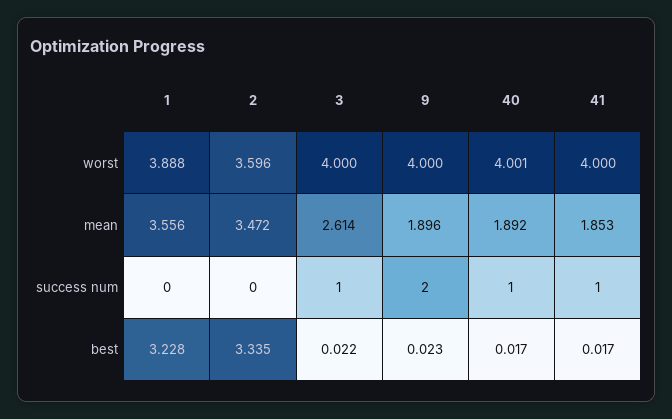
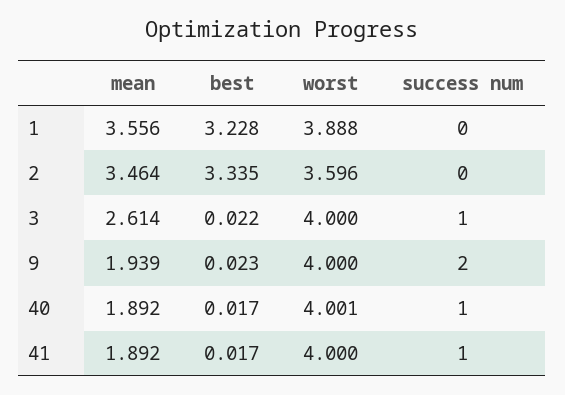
  {
    "1": {
      "worst": 3.888,
      "mean": 3.556,
      "success num": 0,
      "best": 3.228
    },
    "2": {
      "worst": 3.596,
-     "mean": 3.472,
+     "mean": 3.464,
      "success num": 0,
      "best": 3.335
    },
    "3": {
      "worst": 4,
      "mean": 2.614,
      "success num": 1,
      "best": 0.022
    },
    "9": {
      "worst": 4,
-     "mean": 1.896,
+     "mean": 1.939,
      "success num": 2,
      "best": 0.023
    },
    "40": {
      "worst": 4.001,
      "mean": 1.892,
      "success num": 1,
      "best": 0.017
    },
    "41": {
      "worst": 4,
-     "mean": 1.853,
+     "mean": 1.892,
      "success num": 1,
      "best": 0.017
    }
  }

